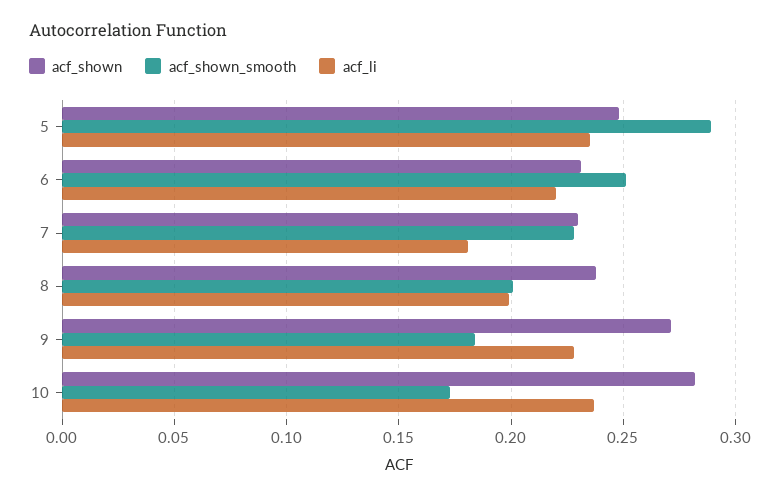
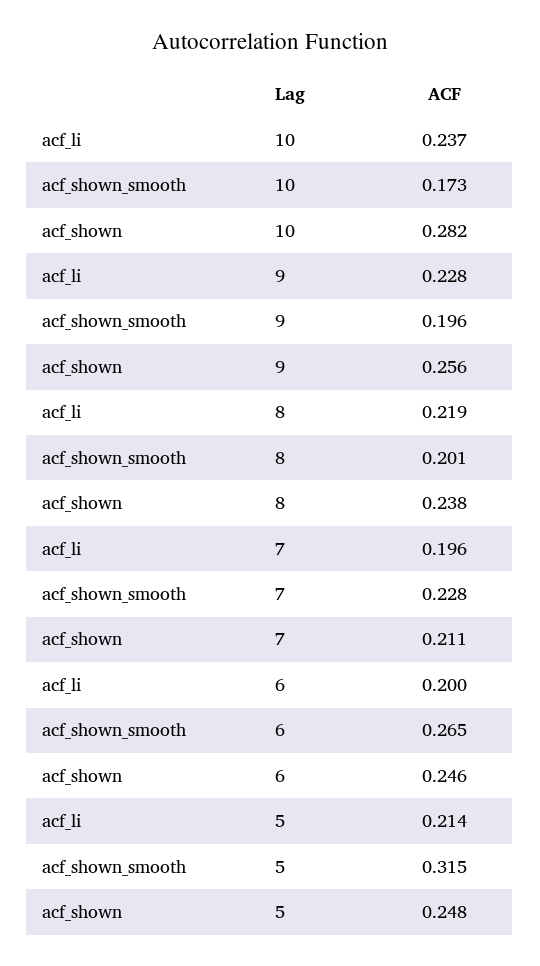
  {
    "acf_shown": {
      "5": 0.248,
-     "6": 0.23,
+     "6": 0.246,
-     "7": 0.23,
+     "7": 0.211,
      "8": 0.238,
-     "9": 0.27,
+     "9": 0.256,
      "10": 0.282
    },
    "acf_shown_smooth": {
-     "5": 0.29,
+     "5": 0.315,
-     "6": 0.25,
+     "6": 0.265,
      "7": 0.228,
      "8": 0.201,
-     "9": 0.185,
+     "9": 0.196,
      "10": 0.173
    },
    "acf_li": {
-     "5": 0.235,
+     "5": 0.214,
-     "6": 0.22,
+     "6": 0.2,
-     "7": 0.18,
+     "7": 0.196,
-     "8": 0.2,
+     "8": 0.219,
      "9": 0.228,
      "10": 0.237
    }
  }

